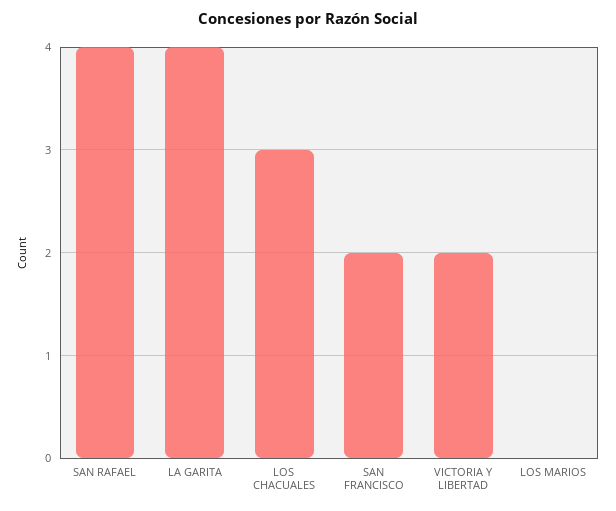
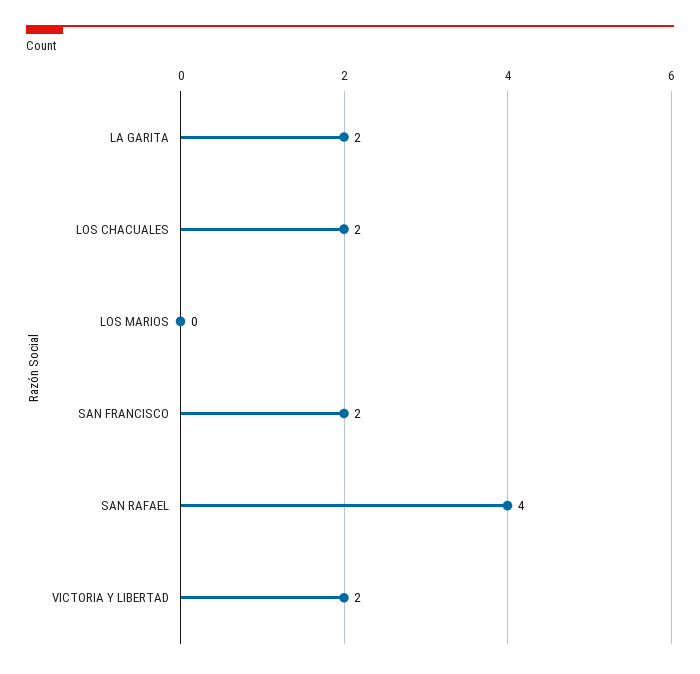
  {
    "SAN RAFAEL": 4,
-   "LA GARITA": 4,
+   "LA GARITA": 2,
-   "LOS CHACUALES": 3,
+   "LOS CHACUALES": 2,
    "SAN FRANCISCO": 2,
    "VICTORIA Y LIBERTAD": 2,
    "LOS MARIOS": 0
  }

